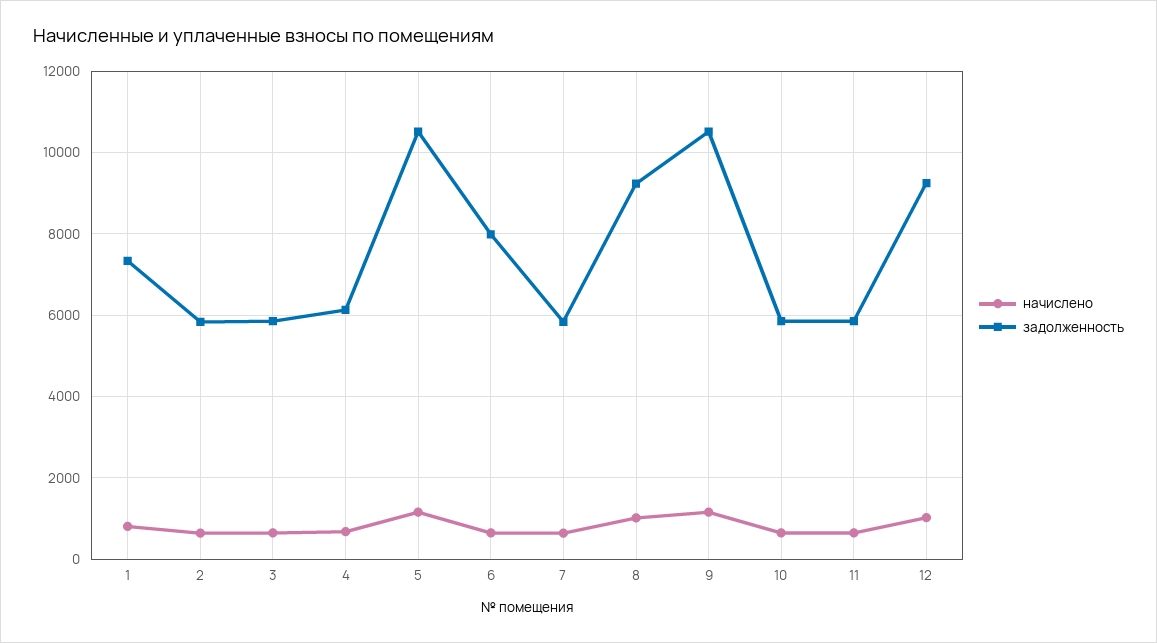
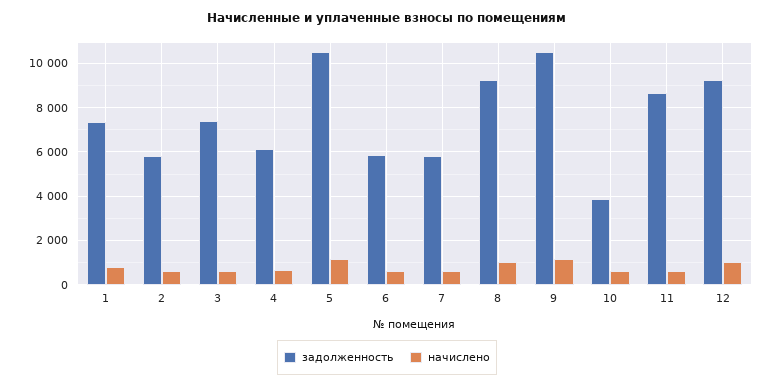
  {
    "начислено": {
      "1": 800,
      "2": 600,
      "3": 600,
      "4": 600,
      "5": 1200,
      "6": 600,
      "7": 600,
      "8": 1000,
      "9": 1200,
      "10": 600,
      "11": 600,
      "12": 1000
    },
    "задолженность": {
      "1": 7400,
      "2": 5800,
-     "3": 5800,
+     "3": 7500,
      "4": 6200,
      "5": 10600,
-     "6": 8000,
+     "6": 6000,
      "7": 5800,
      "8": 9200,
      "9": 10600,
-     "10": 5800,
+     "10": 4000,
-     "11": 5800,
+     "11": 8500,
      "12": 9200
    }
  }

